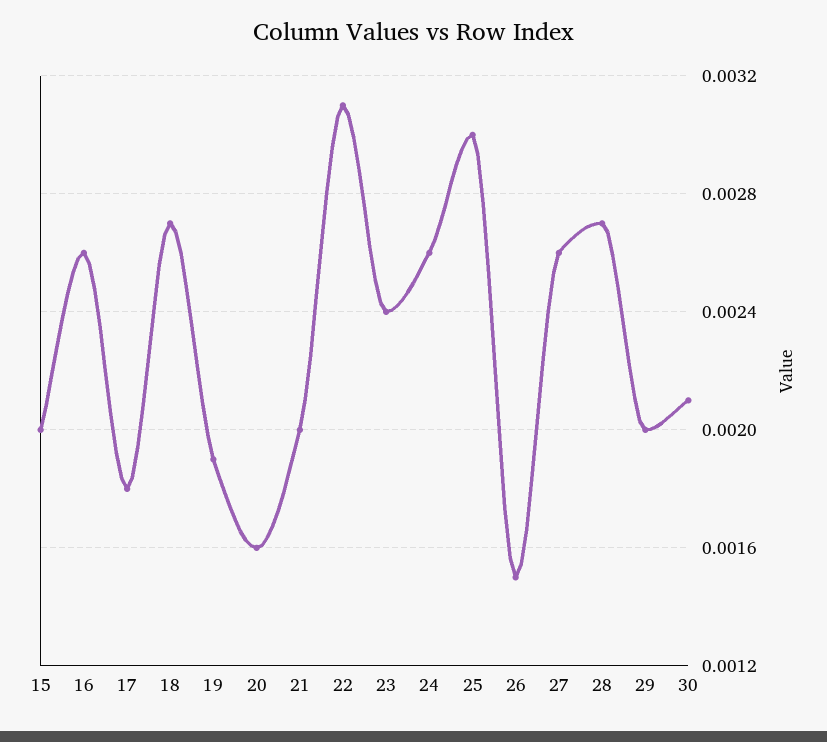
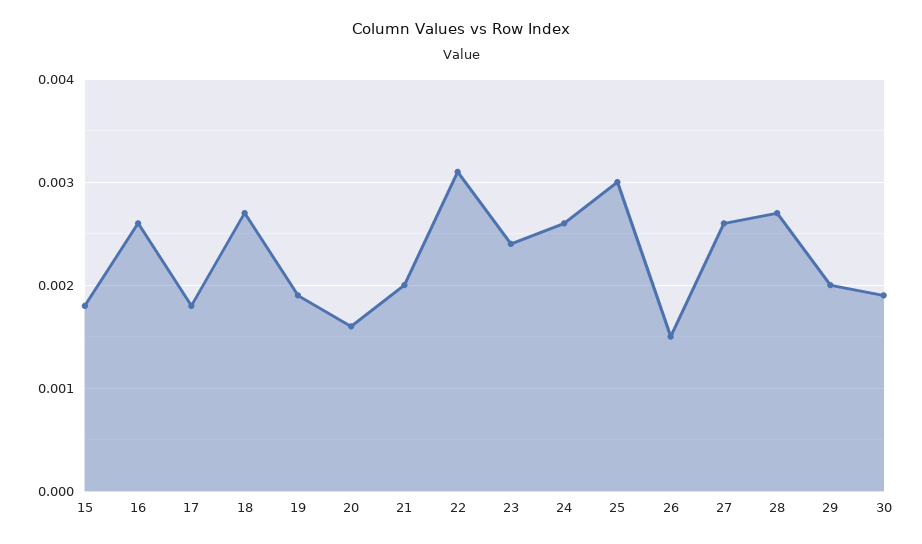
  {
-   "15": 0.002,
+   "15": 0.0018,
    "16": 0.0026,
    "17": 0.0018,
    "18": 0.0027,
    "19": 0.0019,
    "20": 0.0016,
    "21": 0.002,
    "22": 0.0031,
    "23": 0.0024,
    "24": 0.0026,
    "25": 0.003,
    "26": 0.0015,
    "27": 0.0026,
    "28": 0.0027,
    "29": 0.002,
-   "30": 0.0021
+   "30": 0.0019
  }

